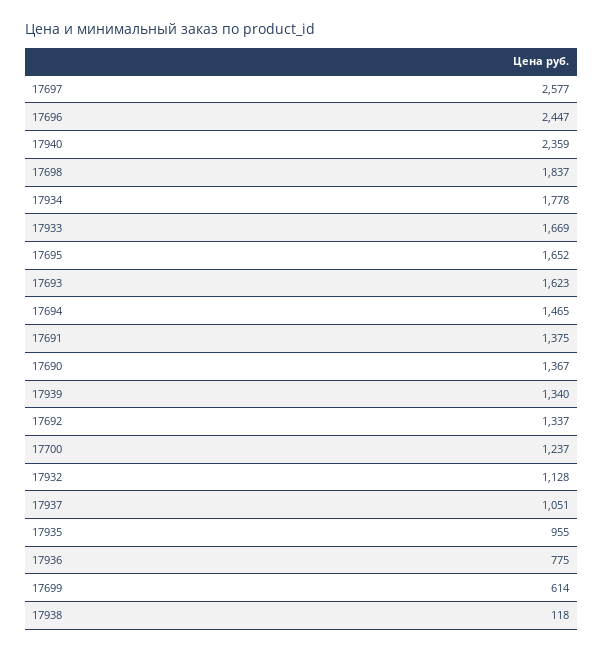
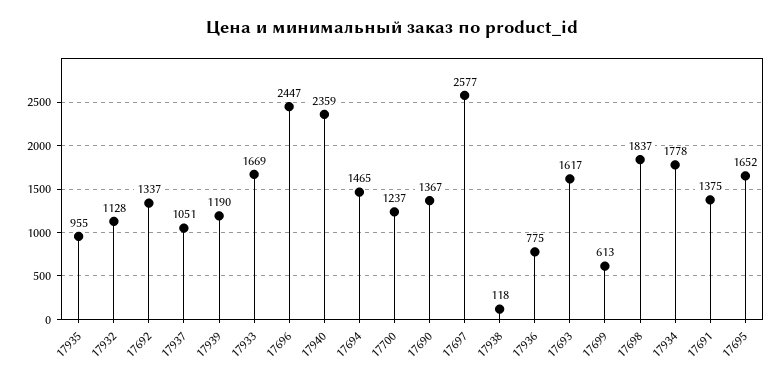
  {
    "17697": 2577,
    "17696": 2447,
    "17940": 2359,
    "17698": 1837,
    "17934": 1778,
    "17933": 1669,
    "17695": 1652,
-   "17693": 1623,
+   "17693": 1617,
    "17694": 1465,
    "17691": 1375,
    "17690": 1367,
-   "17939": 1340,
+   "17939": 1190,
    "17692": 1337,
    "17700": 1237,
    "17932": 1128,
    "17937": 1051,
    "17935": 955,
    "17936": 775,
-   "17699": 614,
+   "17699": 613,
    "17938": 118
  }

